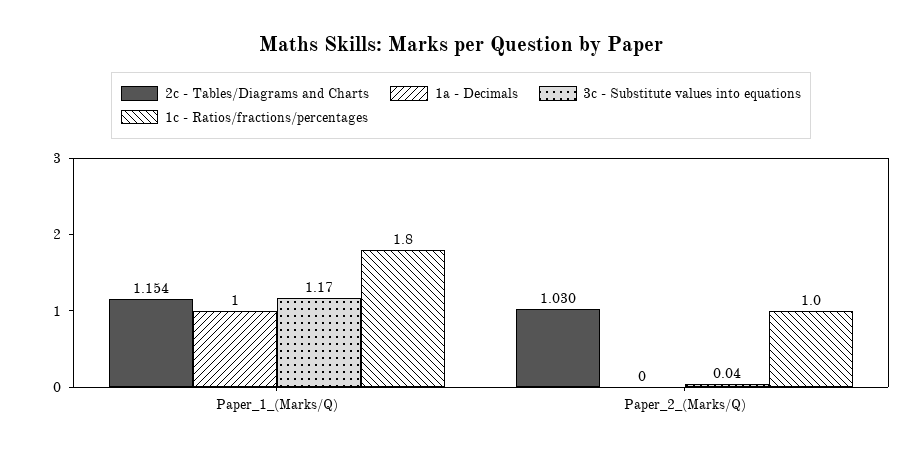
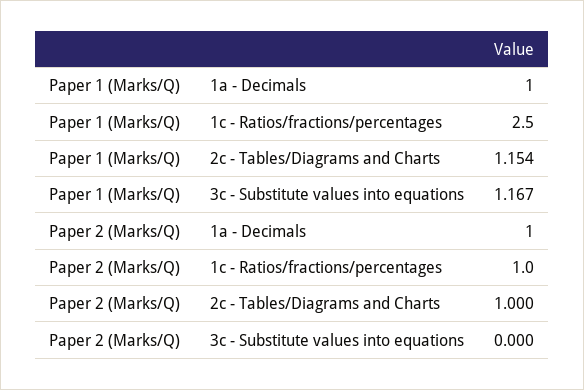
  {
    "2c - Tables/Diagrams and Charts": {
      "Paper_1_(Marks/Q)": 1.154,
-     "Paper_2_(Marks/Q)": 1.03
+     "Paper_2_(Marks/Q)": 1
    },
    "1a - Decimals": {
      "Paper_1_(Marks/Q)": 1,
-     "Paper_2_(Marks/Q)": 0
+     "Paper_2_(Marks/Q)": 1
    },
    "3c - Substitute values into equations": {
      "Paper_1_(Marks/Q)": 1.167,
-     "Paper_2_(Marks/Q)": 0.04
+     "Paper_2_(Marks/Q)": 0
    },
    "1c - Ratios/fractions/percentages": {
-     "Paper_1_(Marks/Q)": 1.8,
+     "Paper_1_(Marks/Q)": 2.5,
      "Paper_2_(Marks/Q)": 1
    }
  }

